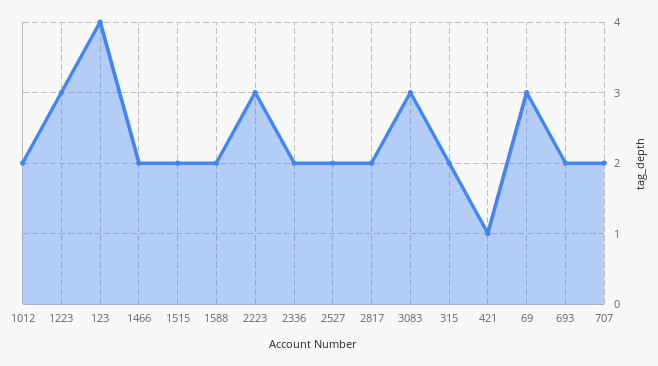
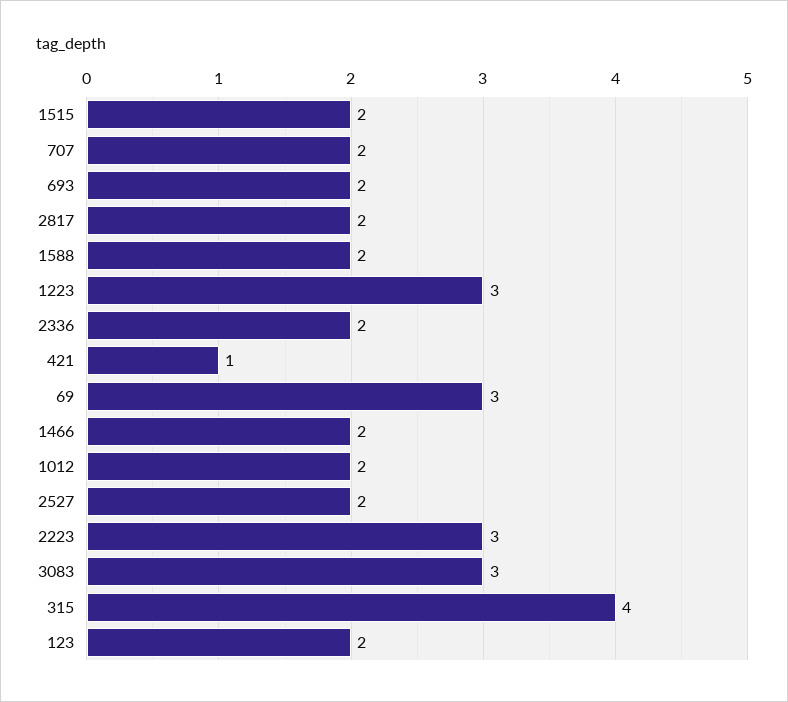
  {
    "1012": 2,
    "1223": 3,
-   "123": 4,
+   "123": 2,
    "1466": 2,
    "1515": 2,
    "1588": 2,
    "2223": 3,
    "2336": 2,
    "2527": 2,
    "2817": 2,
    "3083": 3,
-   "315": 2,
+   "315": 4,
    "421": 1,
    "69": 3,
    "693": 2,
    "707": 2
  }

